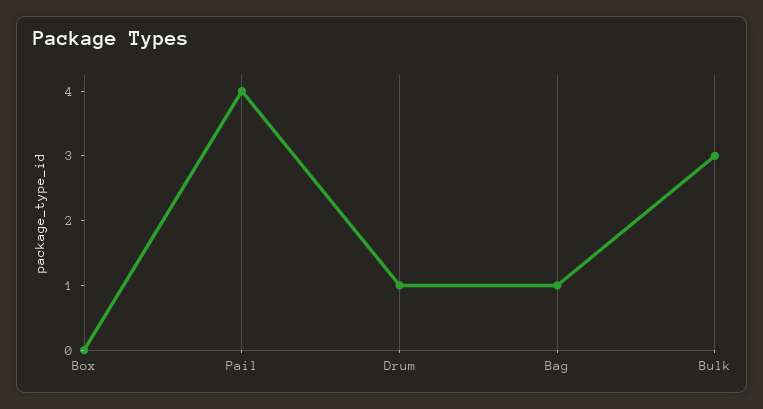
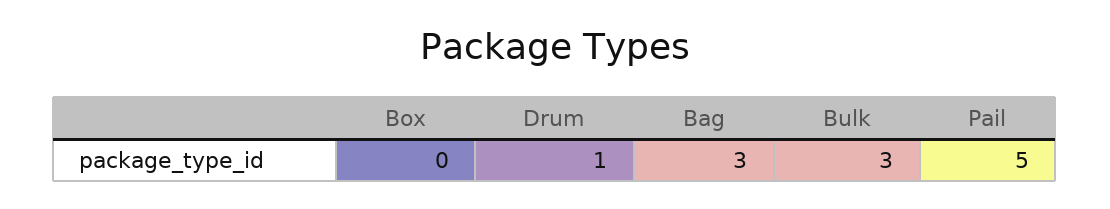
  {
    "Box": 0,
-   "Pail": 4,
+   "Pail": 5,
    "Drum": 1,
-   "Bag": 1,
+   "Bag": 3,
    "Bulk": 3
  }

